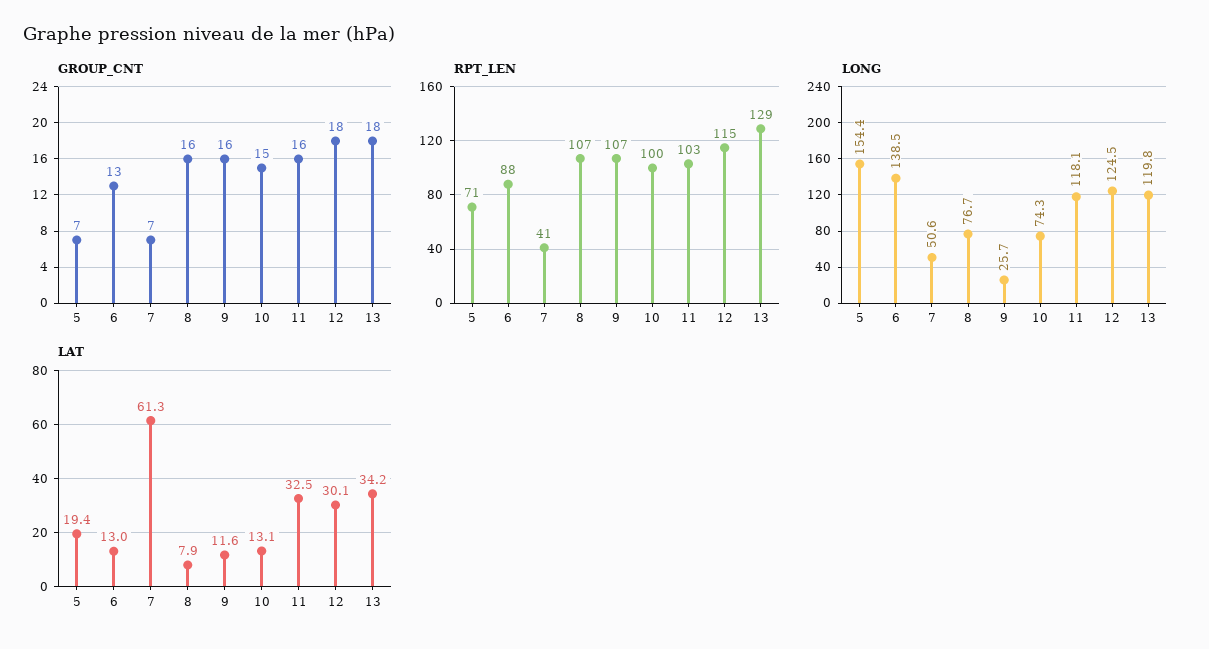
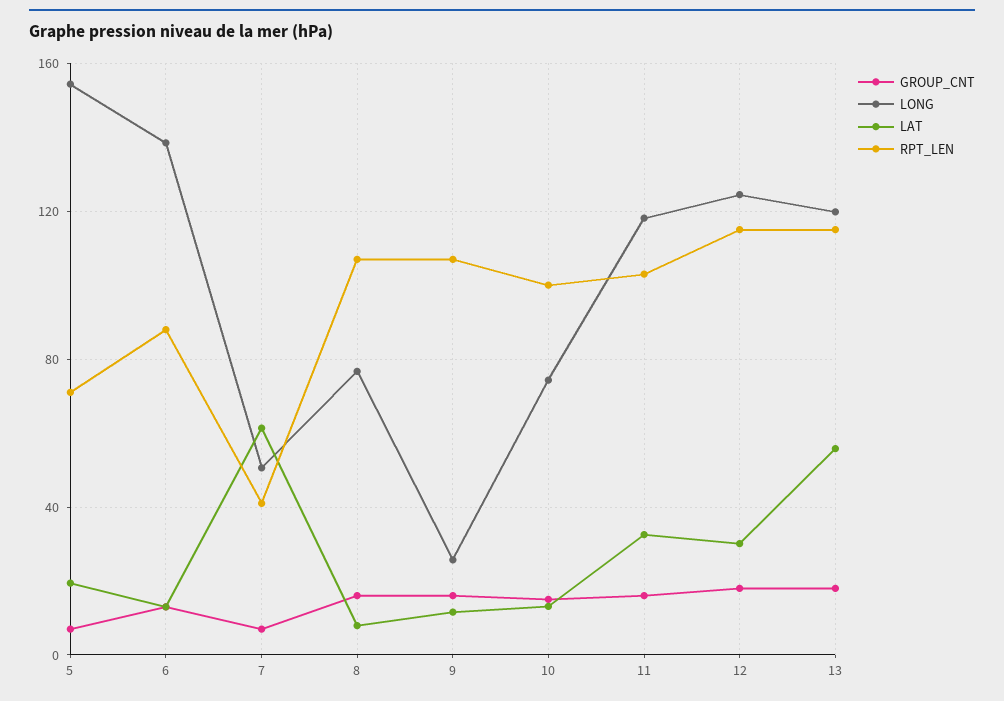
  {
    "GROUP_CNT": {
      "5": 7,
      "6": 13,
      "7": 7,
      "8": 16,
      "9": 16,
      "10": 15,
      "11": 16,
      "12": 18,
      "13": 18
    },
    "RPT_LEN": {
      "5": 71,
      "6": 88,
      "7": 41,
      "8": 107,
      "9": 107,
      "10": 100,
      "11": 103,
      "12": 115,
-     "13": 129
+     "13": 115
    },
    "LONG": {
      "5": 154.4,
      "6": 138.5,
      "7": 50.6,
      "8": 76.7,
      "9": 25.7,
      "10": 74.3,
      "11": 118.1,
      "12": 124.5,
      "13": 119.8
    },
    "LAT": {
      "5": 19.4,
      "6": 13,
      "7": 61.3,
      "8": 7.9,
      "9": 11.6,
      "10": 13.1,
      "11": 32.5,
      "12": 30.1,
-     "13": 34.2
+     "13": 55
    }
  }

